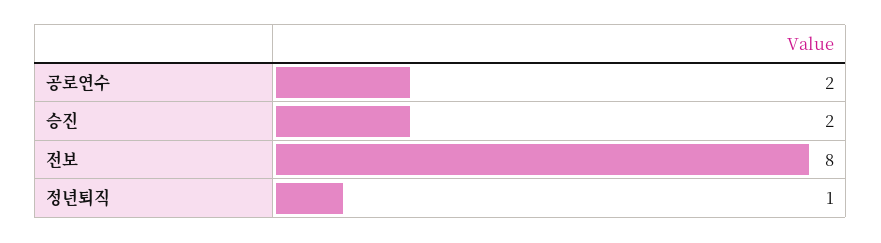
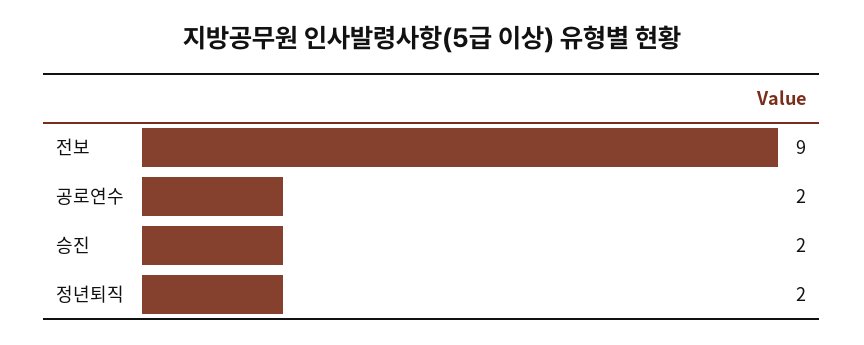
  {
    "공로연수": 2,
    "승진": 2,
-   "전보": 8,
+   "전보": 9,
-   "정년퇴직": 1
+   "정년퇴직": 2
  }

